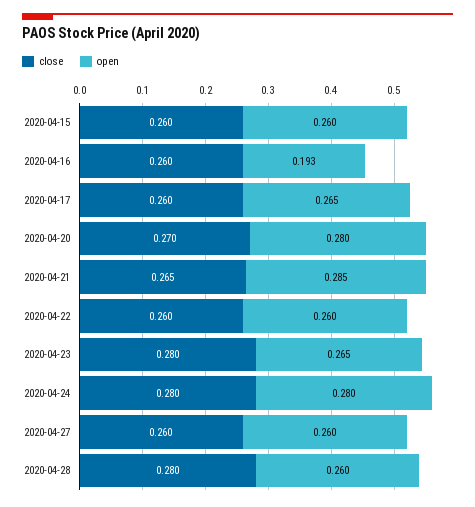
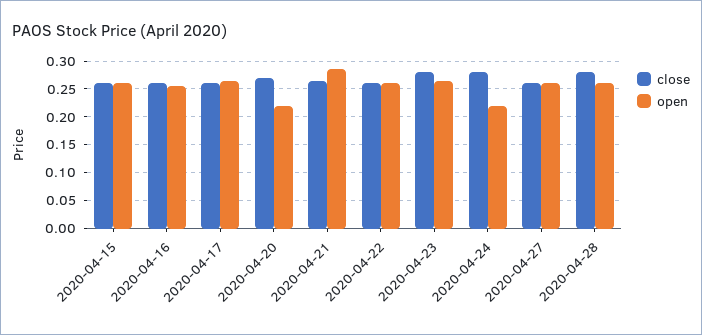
  {
    "close": {
      "2020-04-15": 0.26,
      "2020-04-16": 0.26,
      "2020-04-17": 0.26,
      "2020-04-20": 0.27,
      "2020-04-21": 0.265,
      "2020-04-22": 0.26,
      "2020-04-23": 0.28,
      "2020-04-24": 0.28,
      "2020-04-27": 0.26,
      "2020-04-28": 0.28
    },
    "open": {
      "2020-04-15": 0.26,
-     "2020-04-16": 0.193,
+     "2020-04-16": 0.25,
      "2020-04-17": 0.265,
-     "2020-04-20": 0.28,
+     "2020-04-20": 0.225,
      "2020-04-21": 0.285,
      "2020-04-22": 0.26,
      "2020-04-23": 0.265,
-     "2020-04-24": 0.28,
+     "2020-04-24": 0.225,
      "2020-04-27": 0.26,
      "2020-04-28": 0.26
    }
  }

